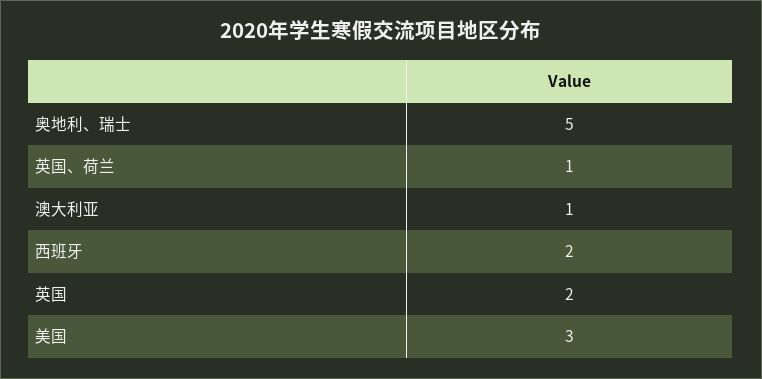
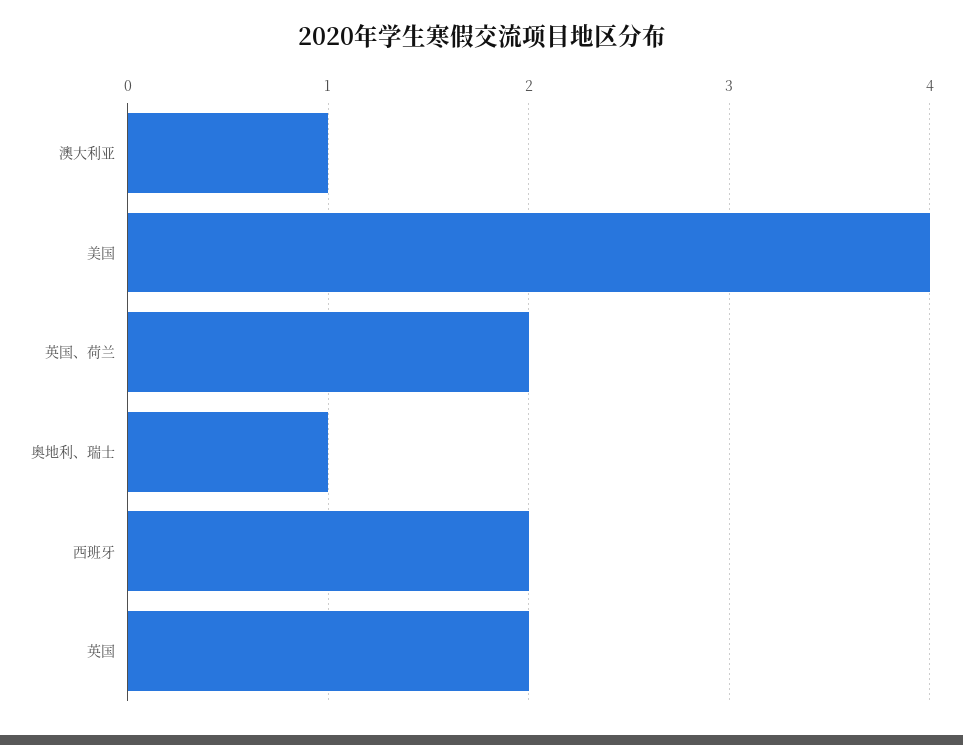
  {
-   "奥地利、瑞士": 5,
+   "奥地利、瑞士": 1,
-   "英国、荷兰": 1,
+   "英国、荷兰": 2,
    "澳大利亚": 1,
    "西班牙": 2,
    "英国": 2,
-   "美国": 3
+   "美国": 4
  }

